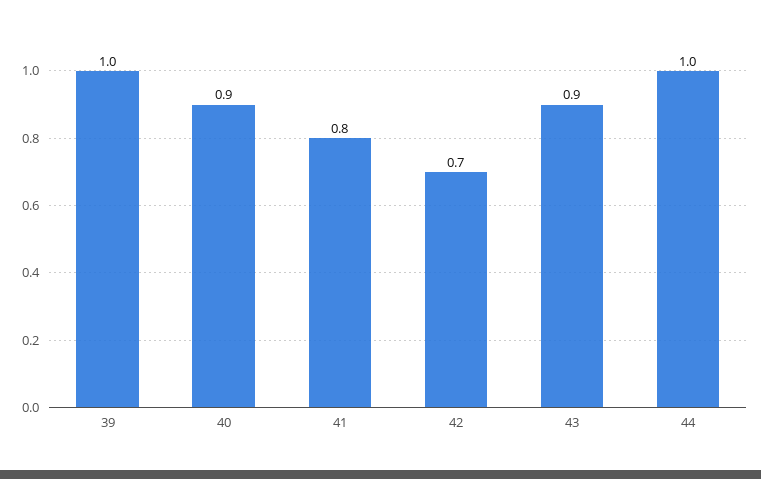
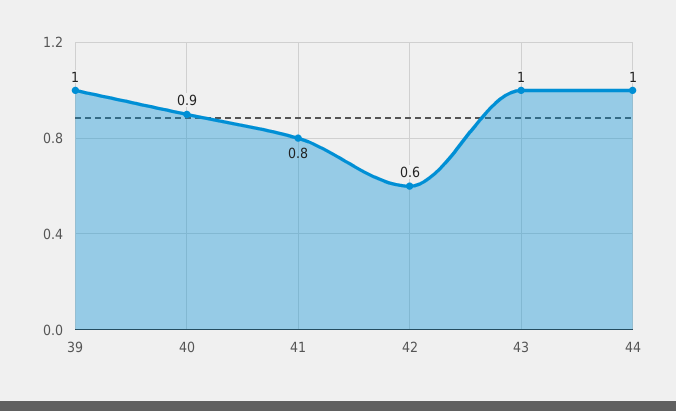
  {
    "39": 1,
    "40": 0.9,
    "41": 0.8,
-   "42": 0.7,
+   "42": 0.6,
-   "43": 0.9,
+   "43": 1,
    "44": 1
  }

